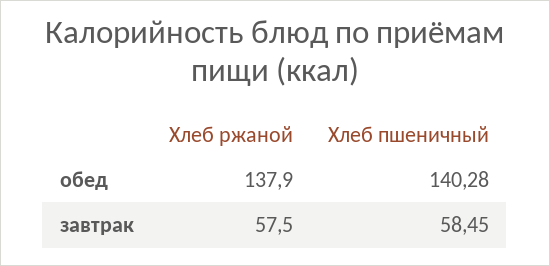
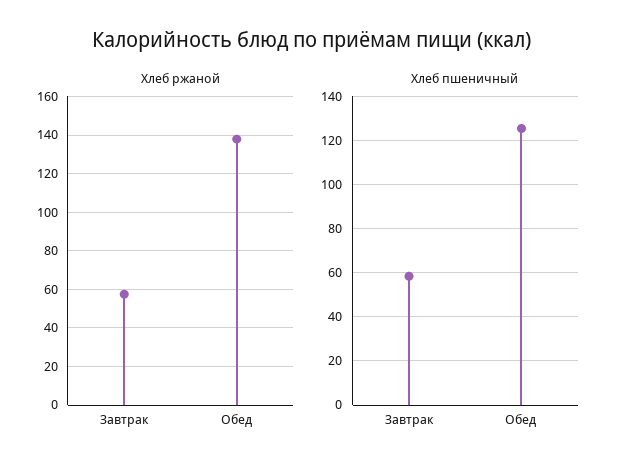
  {
    "Хлеб ржаной": {
      "обед": 137.9,
      "завтрак": 57.5
    },
    "Хлеб пшеничный": {
-     "обед": 140.28,
+     "обед": 125,
      "завтрак": 58.45
    }
  }

